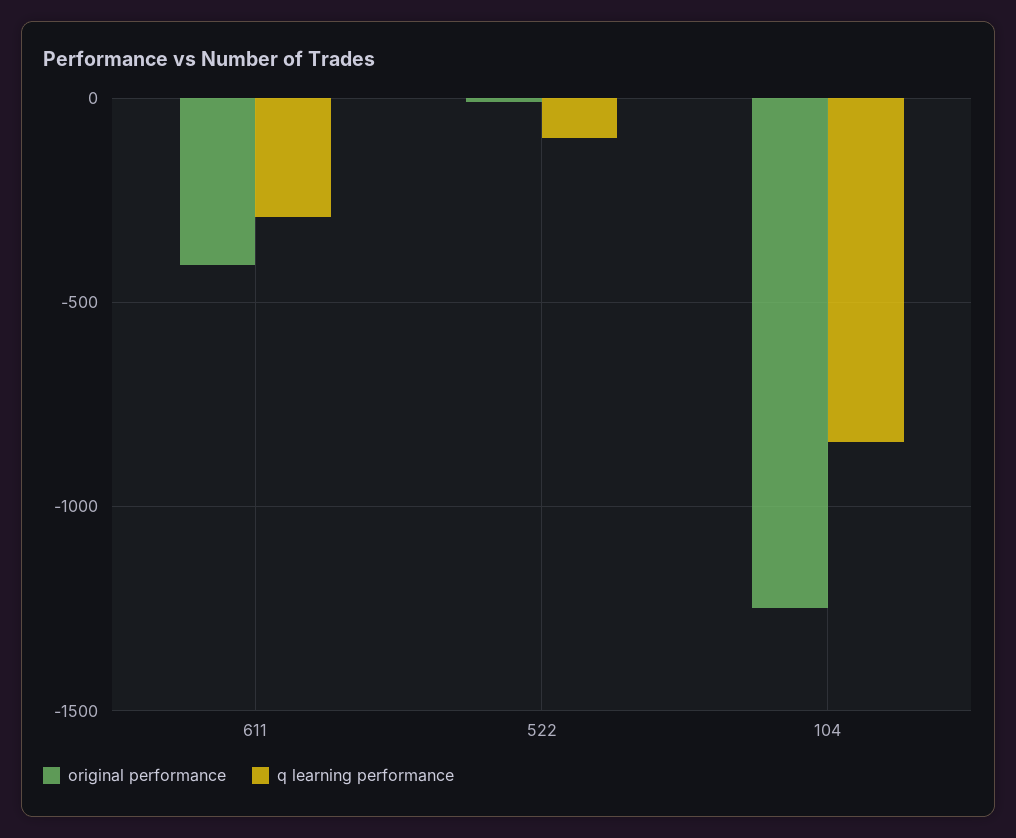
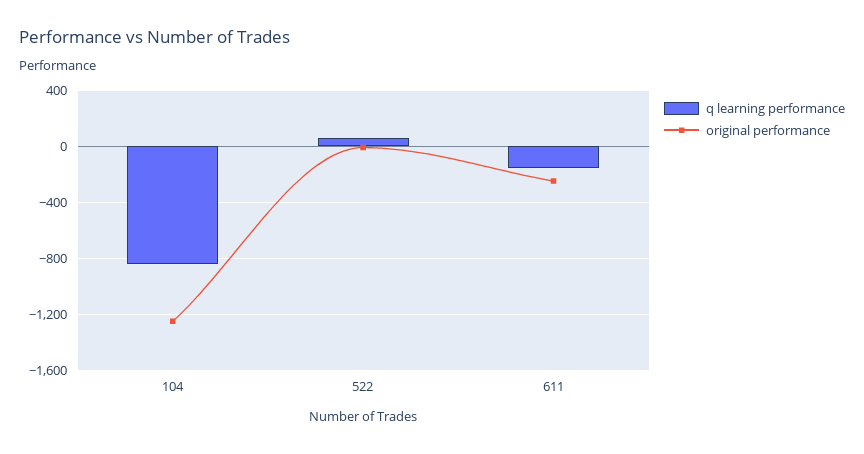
  {
    "original performance": {
-     "611": -400,
+     "611": -250,
      "522": 0,
      "104": -1250
    },
    "q learning performance": {
-     "611": -300,
+     "611": -150,
-     "522": -100,
+     "522": 50,
      "104": -850
    }
  }

